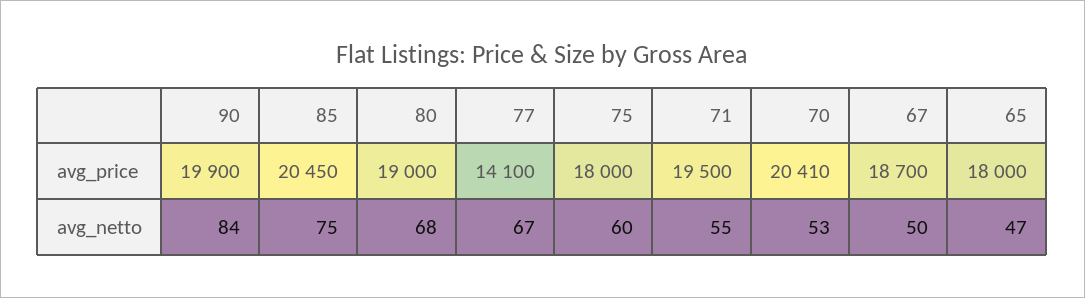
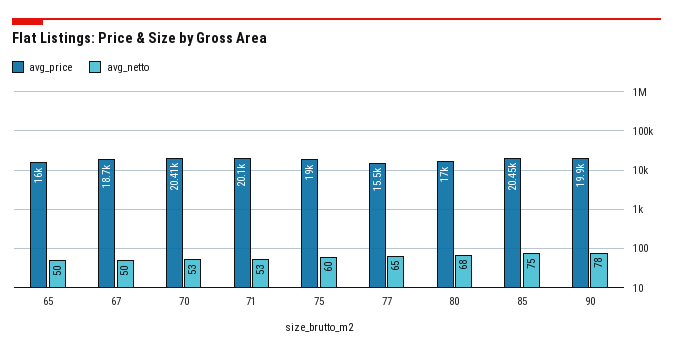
  {
    "avg_price": {
      "90": 19900,
      "85": 20450,
-     "80": 19000,
+     "80": 17000,
-     "77": 14100,
+     "77": 15500,
-     "75": 18000,
+     "75": 19000,
-     "71": 19500,
+     "71": 20100,
      "70": 20410,
      "67": 18700,
-     "65": 18000
+     "65": 16000
    },
    "avg_netto": {
-     "90": 84,
+     "90": 78,
      "85": 75,
      "80": 68,
-     "77": 67,
+     "77": 65,
      "75": 60,
-     "71": 55,
+     "71": 53,
      "70": 53,
      "67": 50,
-     "65": 47
+     "65": 50
    }
  }

